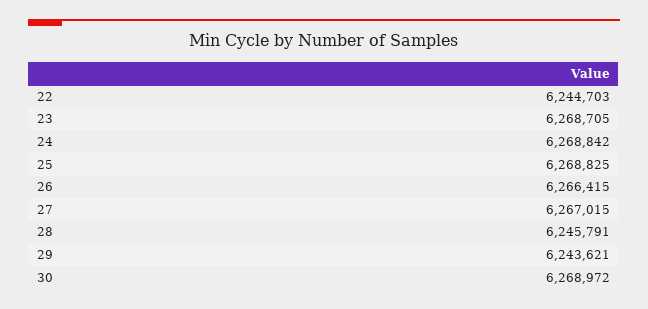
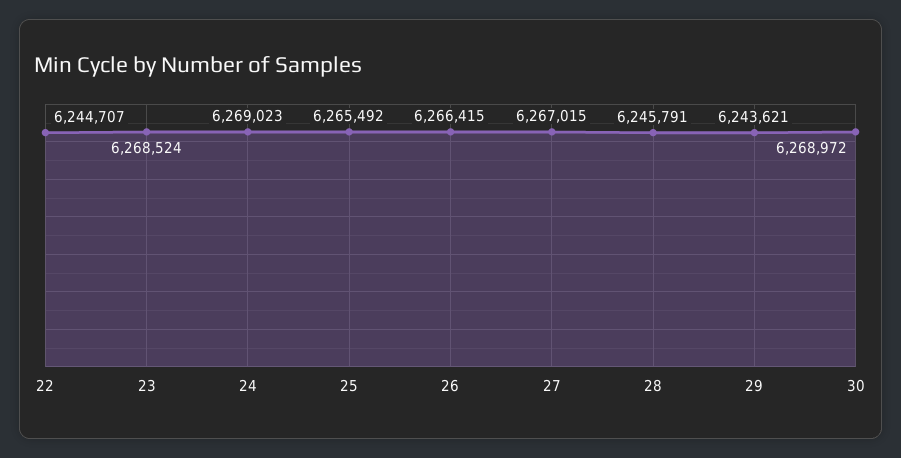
  {
-   "22": 6244703,
+   "22": 6244707,
-   "23": 6268705,
+   "23": 6268524,
-   "24": 6268842,
+   "24": 6269023,
-   "25": 6268825,
+   "25": 6265492,
    "26": 6266415,
    "27": 6267015,
    "28": 6245791,
    "29": 6243621,
    "30": 6268972
  }

